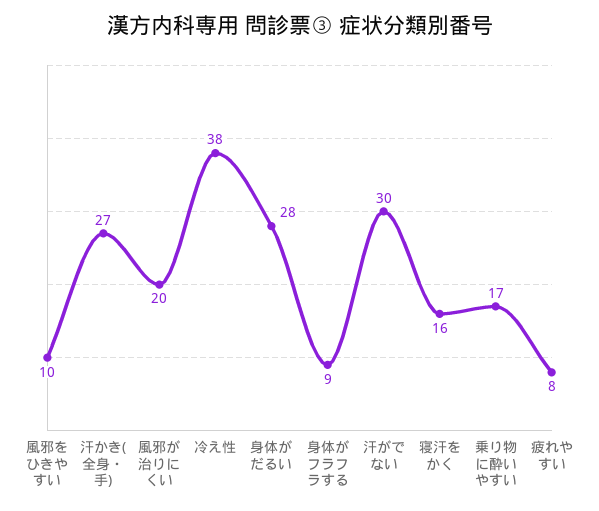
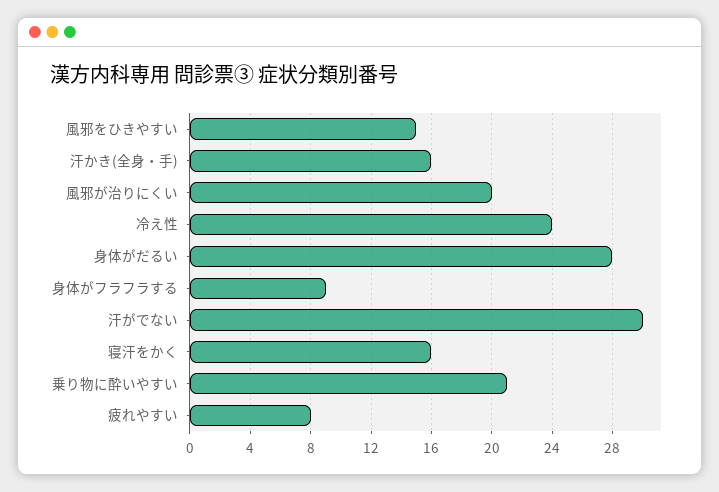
  {
-   "風邪をひきやすい": 10,
+   "風邪をひきやすい": 15,
-   "汗かき(全身・手)": 27,
+   "汗かき(全身・手)": 16,
    "風邪が治りにくい": 20,
-   "冷え性": 38,
+   "冷え性": 24,
    "身体がだるい": 28,
    "身体がフラフラする": 9,
    "汗がでない": 30,
    "寝汗をかく": 16,
-   "乗り物に酔いやすい": 17,
+   "乗り物に酔いやすい": 21,
    "疲れやすい": 8
  }

